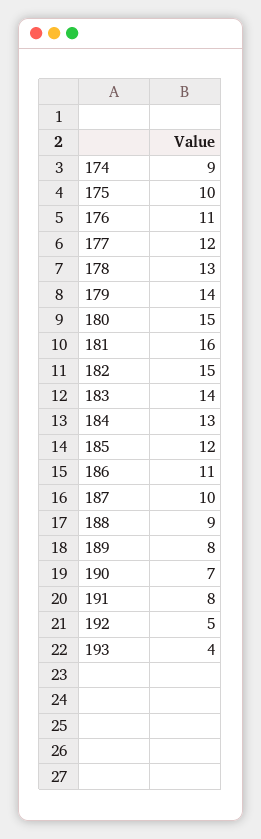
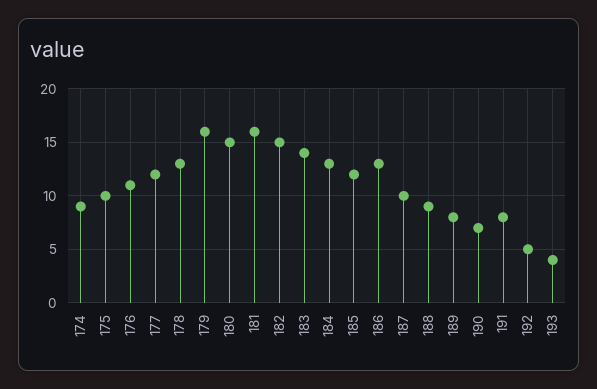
  {
    "174": 9,
    "175": 10,
    "176": 11,
    "177": 12,
    "178": 13,
-   "179": 14,
+   "179": 16,
    "180": 15,
    "181": 16,
    "182": 15,
    "183": 14,
    "184": 13,
    "185": 12,
-   "186": 11,
+   "186": 13,
    "187": 10,
    "188": 9,
    "189": 8,
    "190": 7,
    "191": 8,
    "192": 5,
    "193": 4
  }

